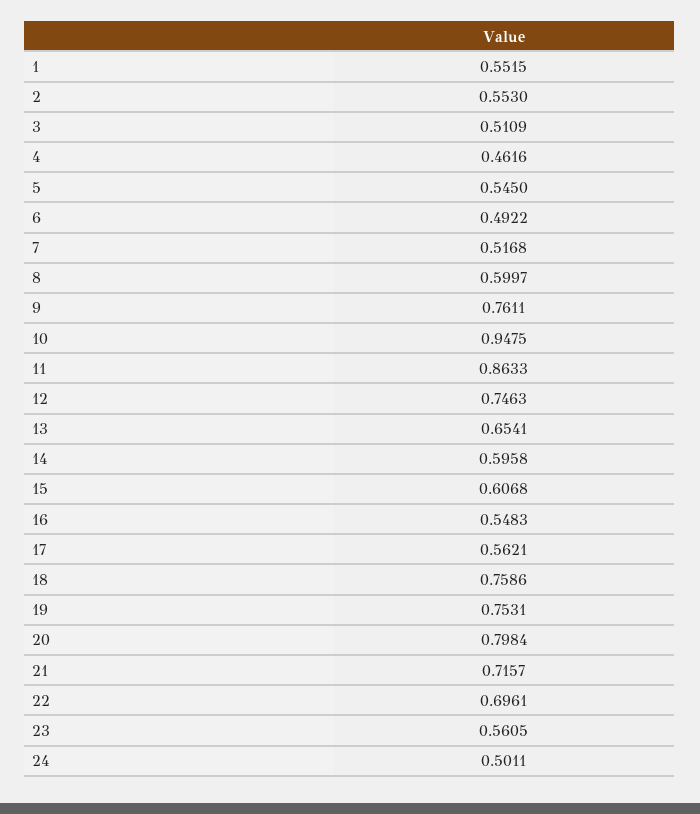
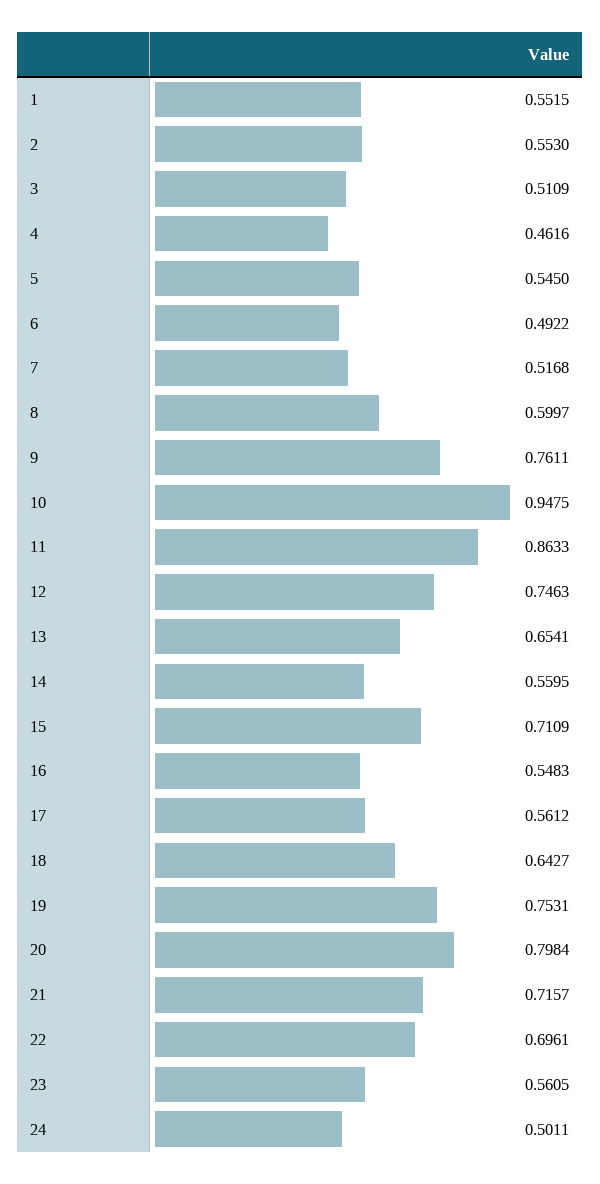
  {
    "1": 0.5515,
    "2": 0.553,
    "3": 0.5109,
    "4": 0.4616,
    "5": 0.545,
    "6": 0.4922,
    "7": 0.5168,
    "8": 0.5997,
    "9": 0.7611,
    "10": 0.9475,
    "11": 0.8633,
    "12": 0.7463,
    "13": 0.6541,
-   "14": 0.5958,
+   "14": 0.5595,
-   "15": 0.6068,
+   "15": 0.7109,
    "16": 0.5483,
-   "17": 0.5621,
+   "17": 0.5612,
-   "18": 0.7586,
+   "18": 0.6427,
    "19": 0.7531,
    "20": 0.7984,
    "21": 0.7157,
    "22": 0.6961,
    "23": 0.5605,
    "24": 0.5011
  }

